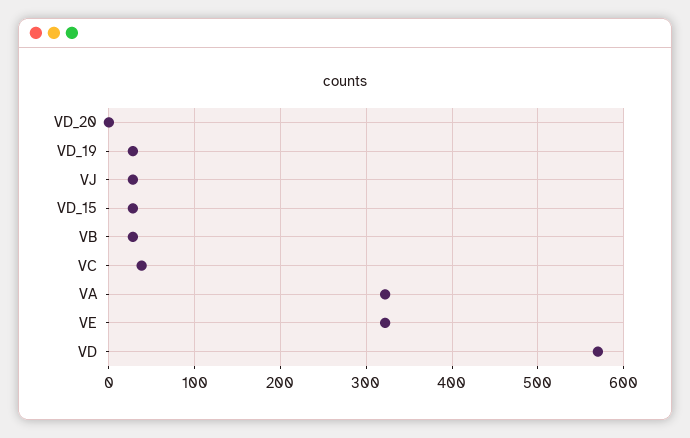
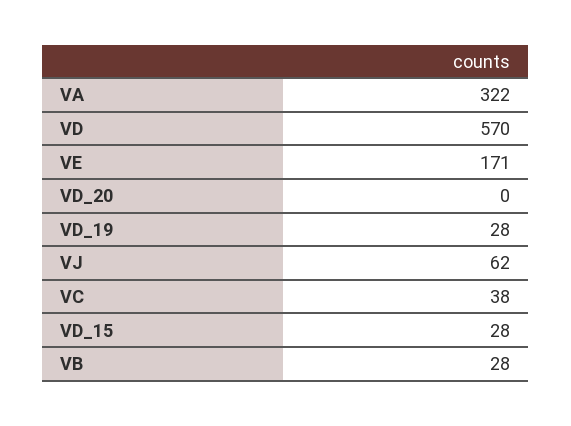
  {
    "VD_20": 0,
    "VD_19": 28,
-   "VJ": 30,
+   "VJ": 62,
    "VD_15": 28,
    "VB": 28,
    "VC": 38,
    "VA": 322,
-   "VE": 320,
+   "VE": 171,
    "VD": 570
  }

